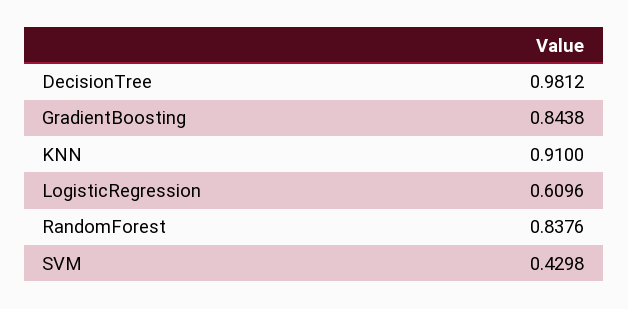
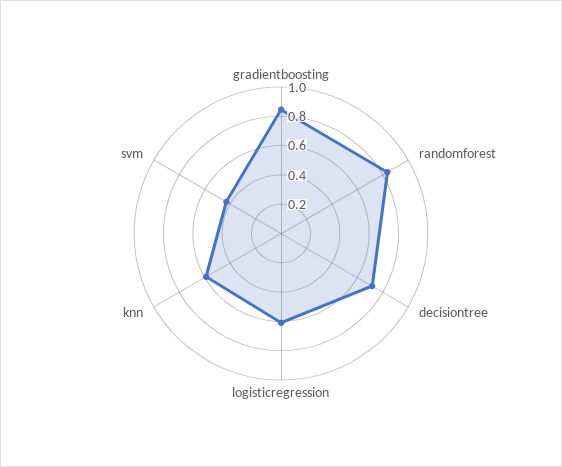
  {
-   "DecisionTree": 0.9812,
+   "DecisionTree": 0.7,
    "GradientBoosting": 0.8438,
-   "KNN": 0.91,
+   "KNN": 0.6,
    "LogisticRegression": 0.6096,
    "RandomForest": 0.8376,
    "SVM": 0.4298
  }

